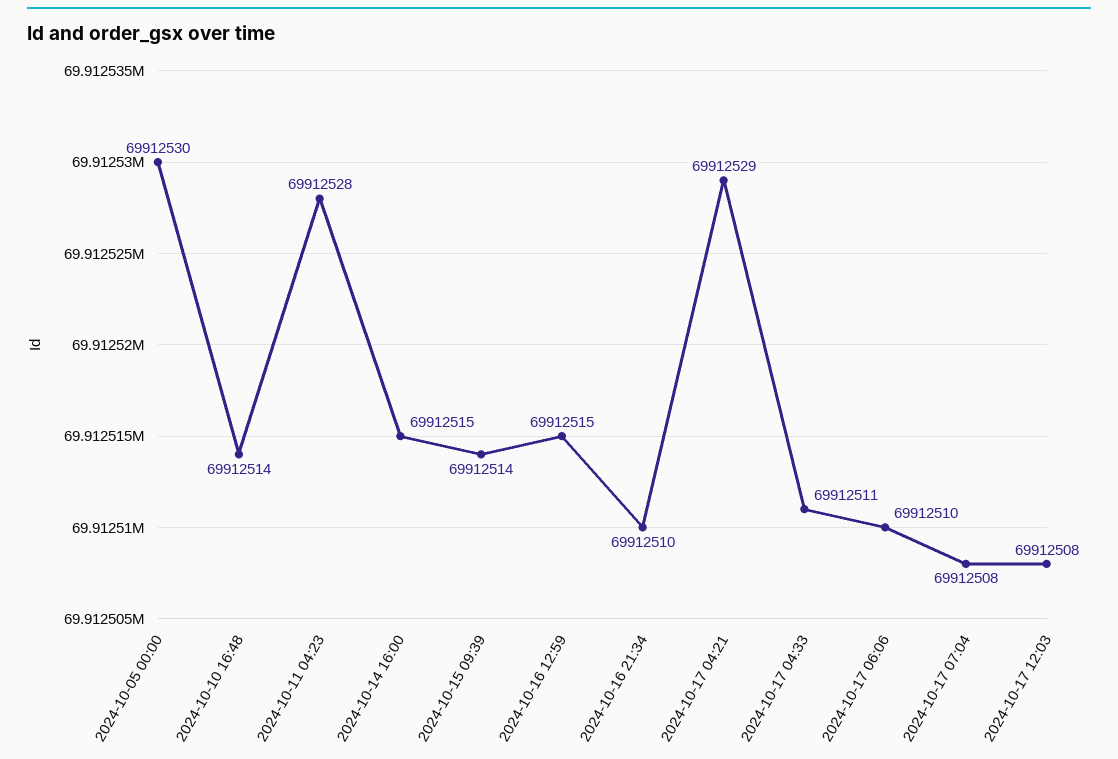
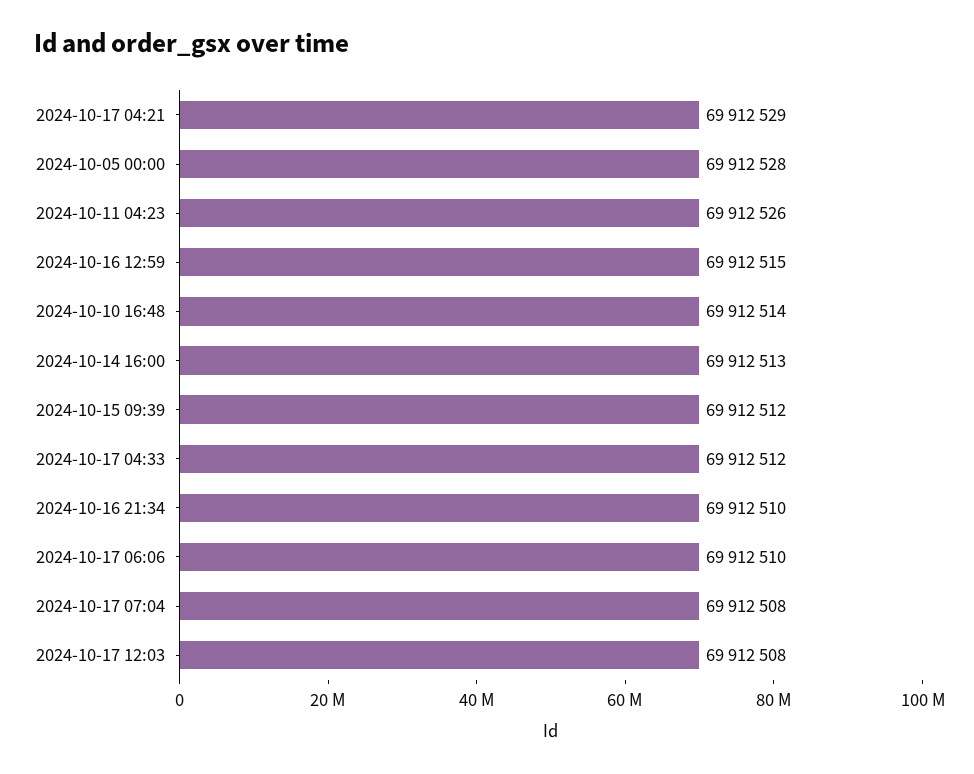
  {
-   "2024-10-05 00:00": 69912530,
+   "2024-10-05 00:00": 69912528,
    "2024-10-10 16:48": 69912514,
-   "2024-10-11 04:23": 69912528,
+   "2024-10-11 04:23": 69912526,
-   "2024-10-14 16:00": 69912515,
+   "2024-10-14 16:00": 69912513,
-   "2024-10-15 09:39": 69912514,
+   "2024-10-15 09:39": 69912512,
    "2024-10-16 12:59": 69912515,
    "2024-10-16 21:34": 69912510,
    "2024-10-17 04:21": 69912529,
-   "2024-10-17 04:33": 69912511,
+   "2024-10-17 04:33": 69912512,
    "2024-10-17 06:06": 69912510,
    "2024-10-17 07:04": 69912508,
    "2024-10-17 12:03": 69912508
  }

